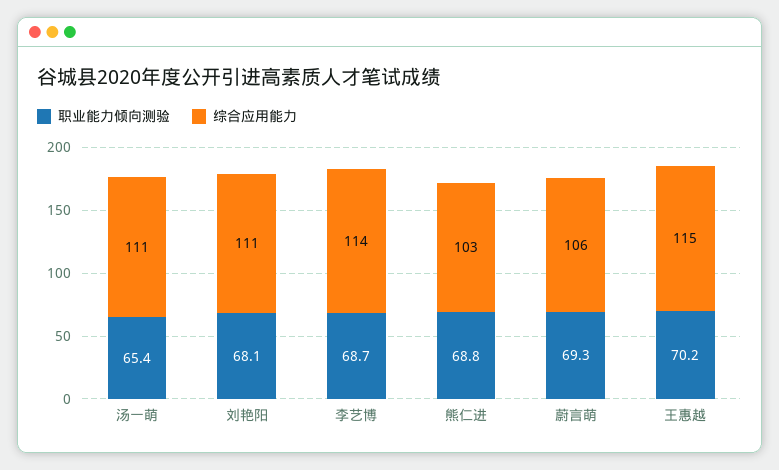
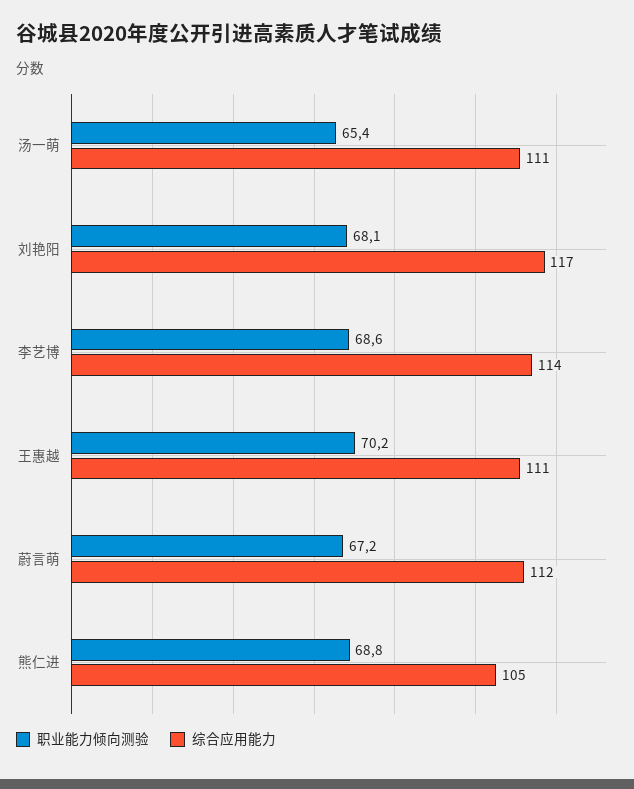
  {
    "职业能力倾向测验": {
      "汤一萌": 65.4,
      "刘艳阳": 68.1,
-     "李艺博": 68.7,
+     "李艺博": 68.6,
      "熊仁进": 68.8,
-     "蔚言萌": 69.3,
+     "蔚言萌": 67.2,
      "王惠越": 70.2
    },
    "综合应用能力": {
      "汤一萌": 111,
-     "刘艳阳": 111,
+     "刘艳阳": 117,
      "李艺博": 114,
-     "熊仁进": 103,
+     "熊仁进": 105,
-     "蔚言萌": 106,
+     "蔚言萌": 112,
-     "王惠越": 115
+     "王惠越": 111
    }
  }

